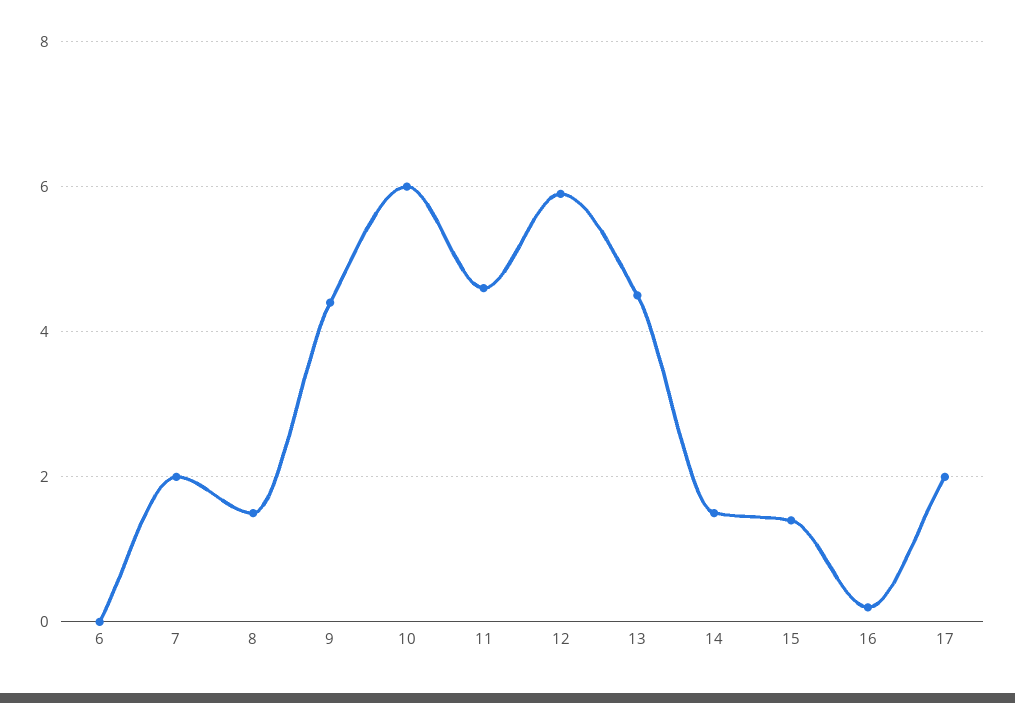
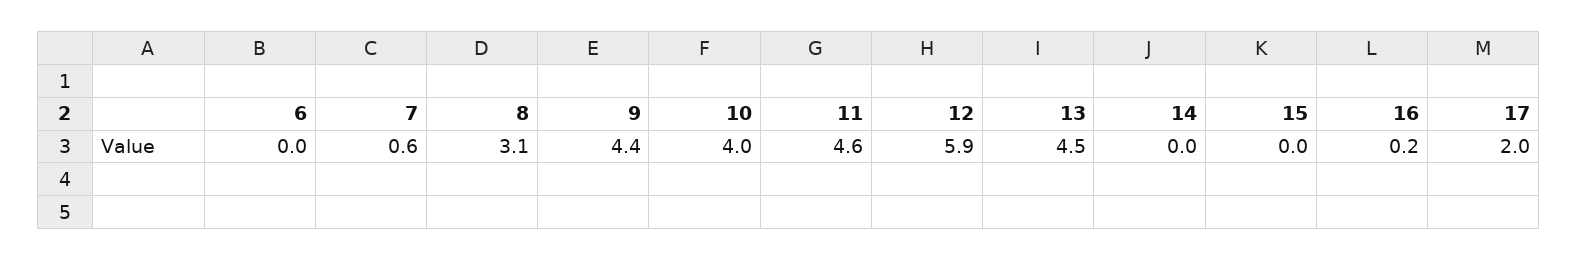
  {
    "6": 0,
-   "7": 2,
+   "7": 0.6,
-   "8": 1.5,
+   "8": 3.1,
    "9": 4.4,
-   "10": 6,
+   "10": 4,
    "11": 4.6,
    "12": 5.9,
    "13": 4.5,
-   "14": 1.5,
+   "14": 0,
-   "15": 1.5,
+   "15": 0,
    "16": 0.2,
    "17": 2
  }

